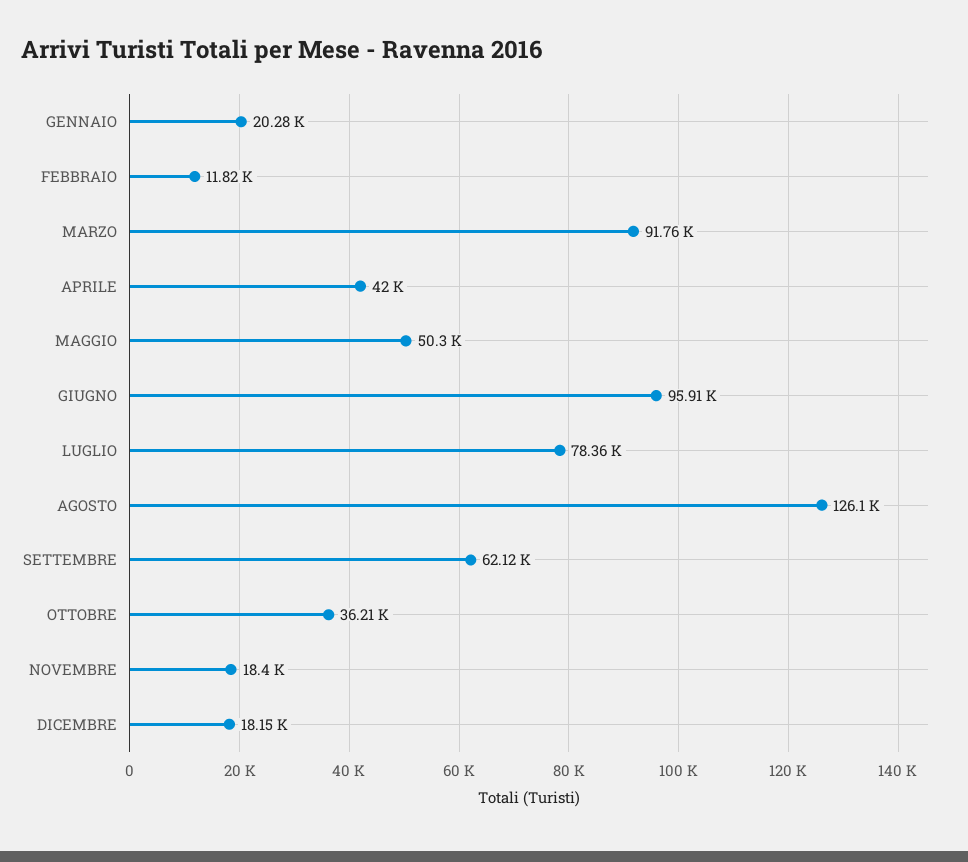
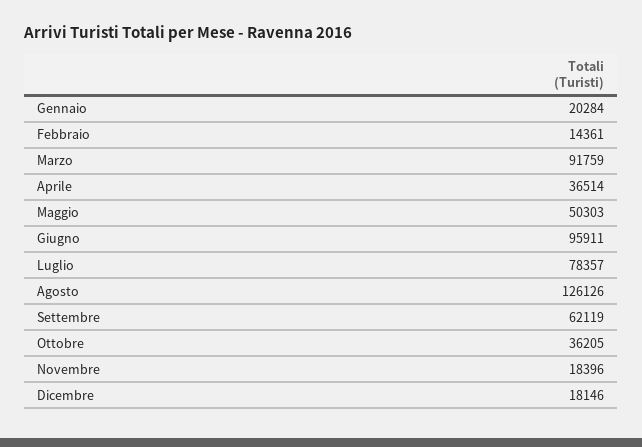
  {
    "GENNAIO": 20284,
-   "FEBBRAIO": 11820,
+   "FEBBRAIO": 14361,
    "MARZO": 91759,
-   "APRILE": 42000,
+   "APRILE": 36514,
    "MAGGIO": 50303,
    "GIUGNO": 95911,
    "LUGLIO": 78357,
    "AGOSTO": 126126,
    "SETTEMBRE": 62119,
    "OTTOBRE": 36205,
    "NOVEMBRE": 18396,
    "DICEMBRE": 18146
  }

